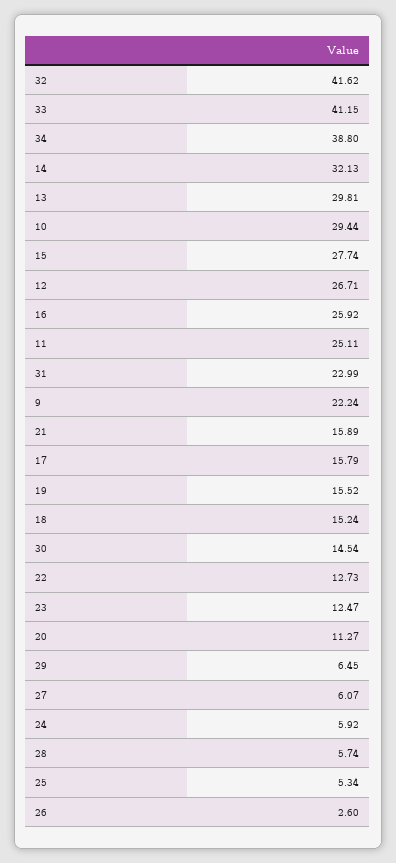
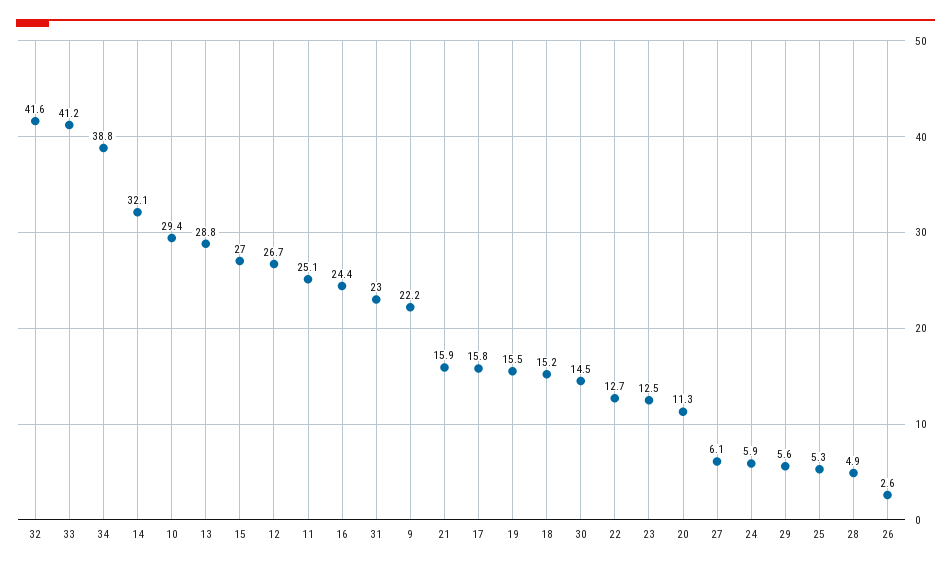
  {
    "32": 41.62,
    "33": 41.15,
    "34": 38.8,
    "14": 32.13,
-   "13": 29.81,
+   "13": 28.8,
    "10": 29.44,
-   "15": 27.74,
+   "15": 27,
    "12": 26.71,
-   "16": 25.92,
+   "16": 24.4,
    "11": 25.11,
    "31": 22.99,
    "9": 22.24,
    "21": 15.89,
    "17": 15.79,
    "19": 15.52,
    "18": 15.24,
    "30": 14.54,
    "22": 12.73,
    "23": 12.47,
    "20": 11.27,
-   "29": 6.45,
+   "29": 5.6,
    "27": 6.07,
    "24": 5.92,
-   "28": 5.74,
+   "28": 4.9,
    "25": 5.34,
    "26": 2.6
  }

